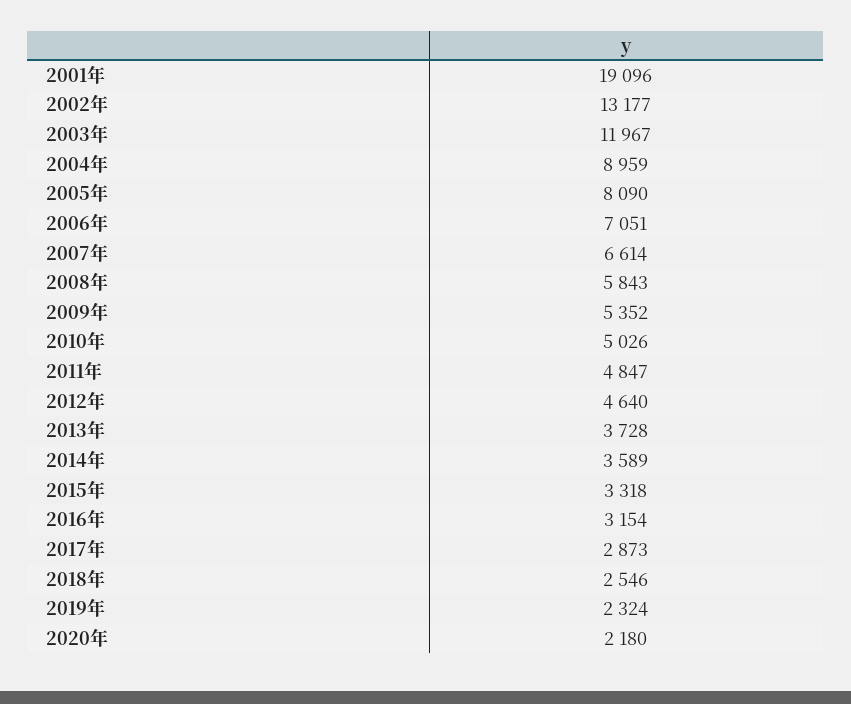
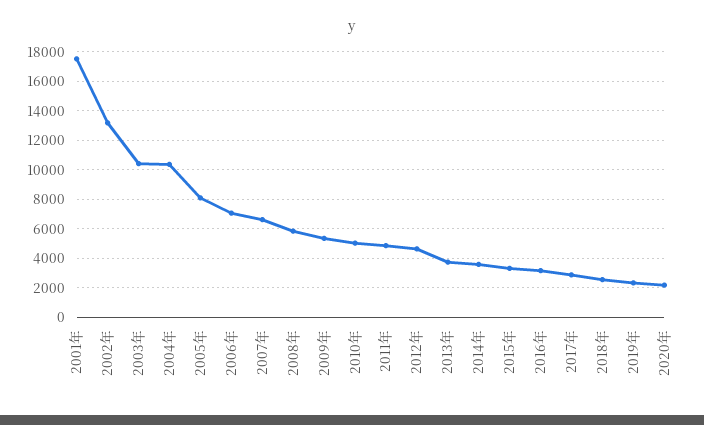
  {
-   "2001年": 19096,
+   "2001年": 17500,
    "2002年": 13177,
-   "2003年": 11967,
+   "2003年": 10500,
-   "2004年": 8959,
+   "2004年": 10500,
    "2005年": 8090,
    "2006年": 7051,
    "2007年": 6614,
    "2008年": 5843,
    "2009年": 5352,
    "2010年": 5026,
    "2011年": 4847,
    "2012年": 4640,
    "2013年": 3728,
    "2014年": 3589,
    "2015年": 3318,
    "2016年": 3154,
    "2017年": 2873,
    "2018年": 2546,
    "2019年": 2324,
    "2020年": 2180
  }

